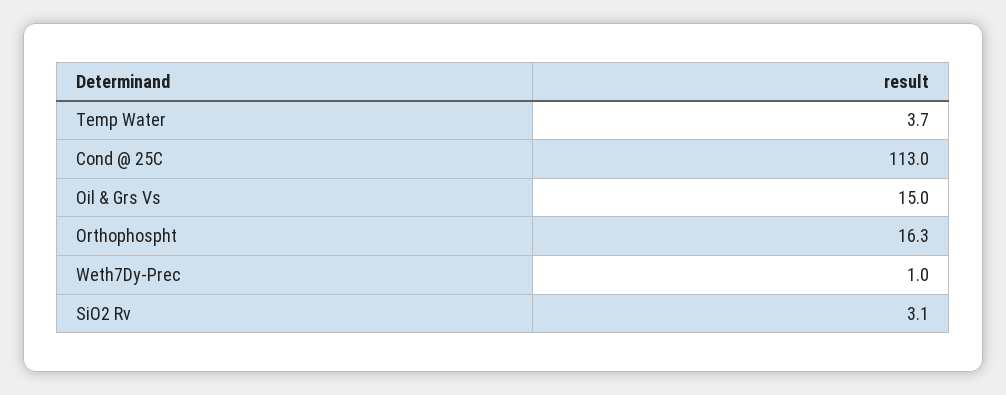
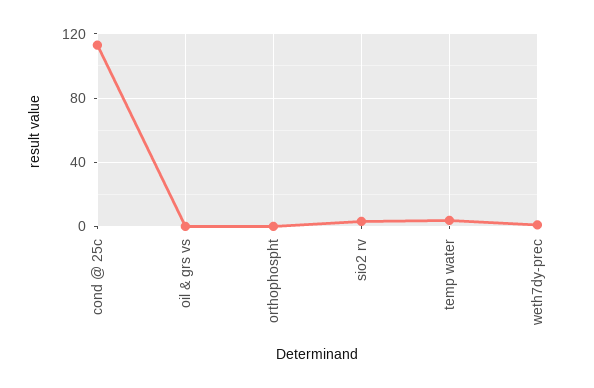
  {
    "Temp Water": 3.7,
    "Cond @ 25C": 113,
-   "Oil & Grs Vs": 15,
+   "Oil & Grs Vs": 0,
-   "Orthophospht": 16.3,
+   "Orthophospht": 0,
    "Weth7Dy-Prec": 1,
    "SiO2 Rv": 3.1
  }

